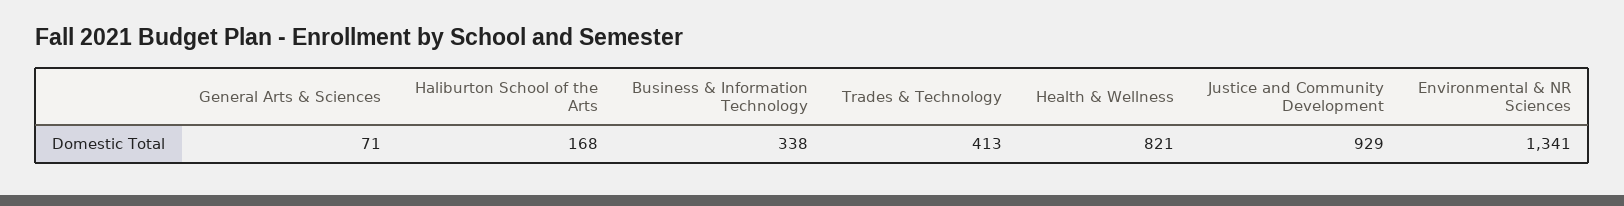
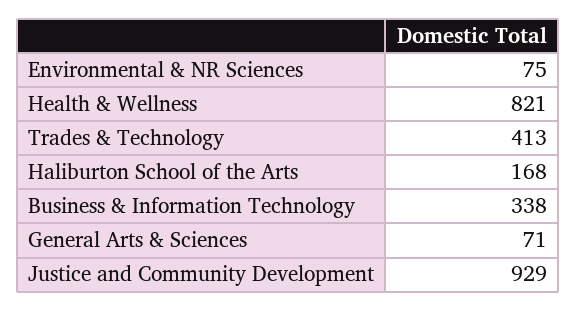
  {
    "General Arts & Sciences": 71,
    "Haliburton School of the Arts": 168,
    "Business & Information Technology": 338,
    "Trades & Technology": 413,
    "Health & Wellness": 821,
    "Justice and Community Development": 929,
-   "Environmental & NR Sciences": 1341
+   "Environmental & NR Sciences": 75
  }

